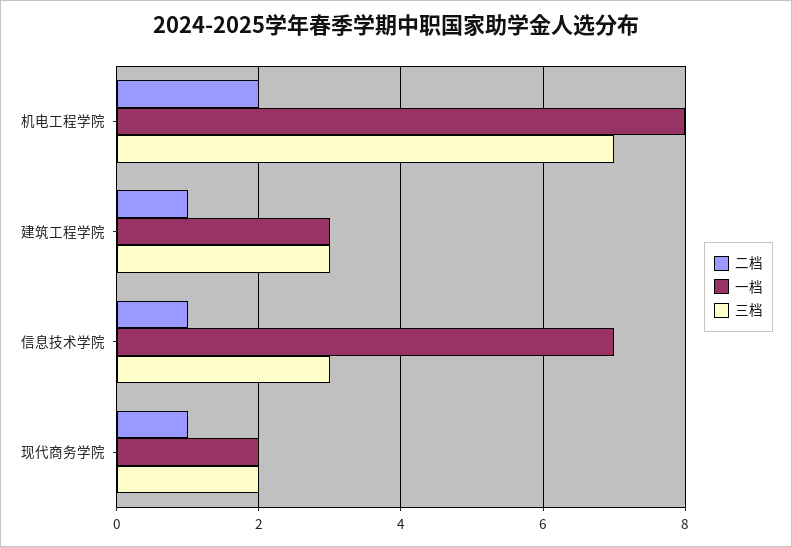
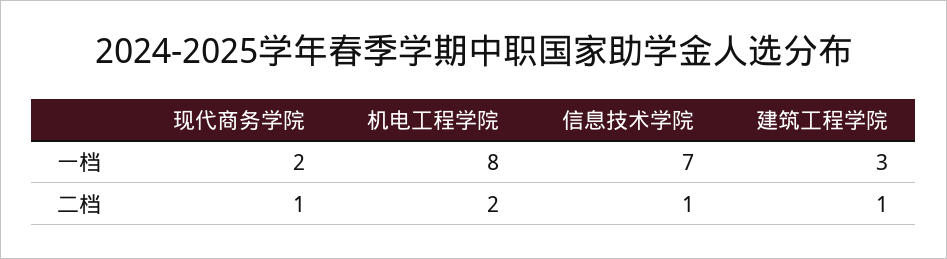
  {
    "二档": {
      "机电工程学院": 2,
      "建筑工程学院": 1,
      "信息技术学院": 1,
      "现代商务学院": 1
    },
    "一档": {
      "机电工程学院": 8,
      "建筑工程学院": 3,
      "信息技术学院": 7,
      "现代商务学院": 2
-   },
+   }
-   "三档": {
-     "机电工程学院": 7,
-     "建筑工程学院": 3,
-     "信息技术学院": 3,
-     "现代商务学院": 2
-   }
  }

